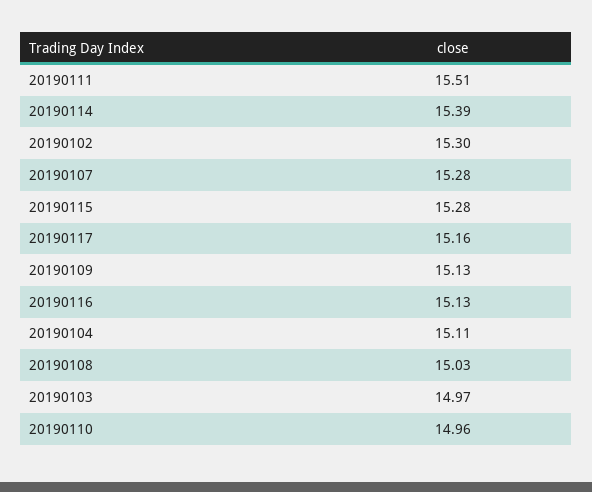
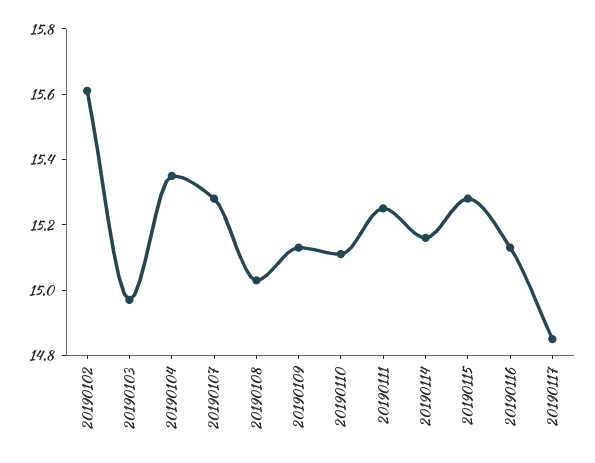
  {
-   "20190111": 15.51,
+   "20190111": 15.25,
-   "20190114": 15.39,
+   "20190114": 15.15,
-   "20190102": 15.3,
+   "20190102": 15.6,
    "20190107": 15.28,
    "20190115": 15.28,
-   "20190117": 15.16,
+   "20190117": 14.85,
    "20190109": 15.13,
    "20190116": 15.13,
-   "20190104": 15.11,
+   "20190104": 15.35,
    "20190108": 15.03,
    "20190103": 14.97,
-   "20190110": 14.96
+   "20190110": 15.1
  }

